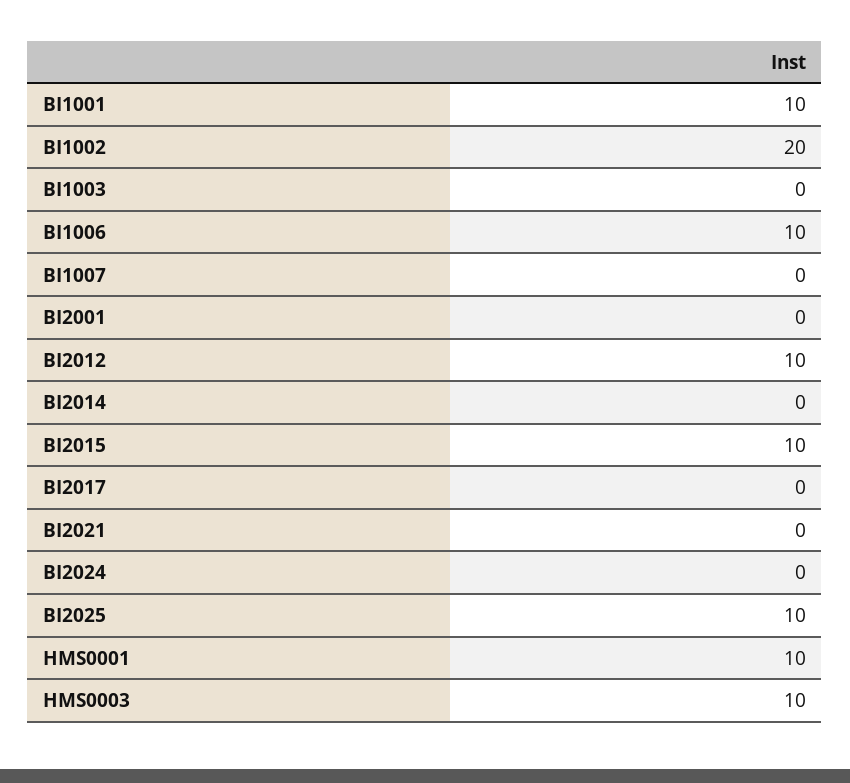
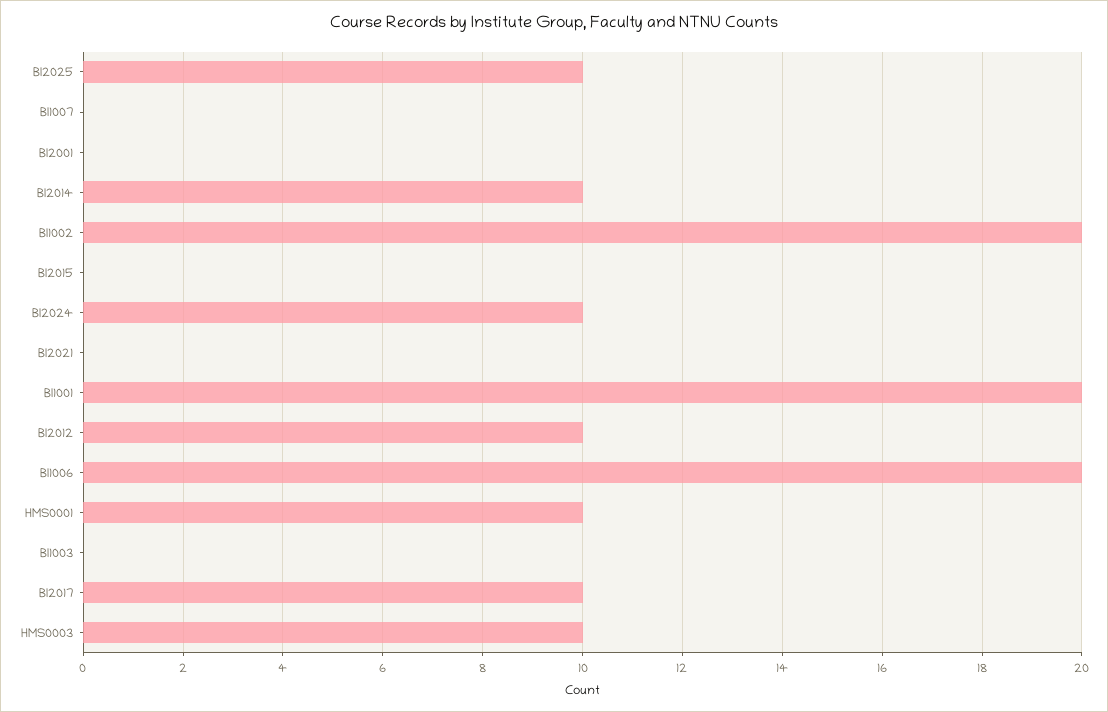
  {
-   "BI1001": 10,
+   "BI1001": 20,
    "BI1002": 20,
    "BI1003": 0,
-   "BI1006": 10,
+   "BI1006": 20,
    "BI1007": 0,
    "BI2001": 0,
    "BI2012": 10,
-   "BI2014": 0,
+   "BI2014": 10,
-   "BI2015": 10,
+   "BI2015": 0,
-   "BI2017": 0,
+   "BI2017": 10,
    "BI2021": 0,
-   "BI2024": 0,
+   "BI2024": 10,
    "BI2025": 10,
    "HMS0001": 10,
    "HMS0003": 10
  }

